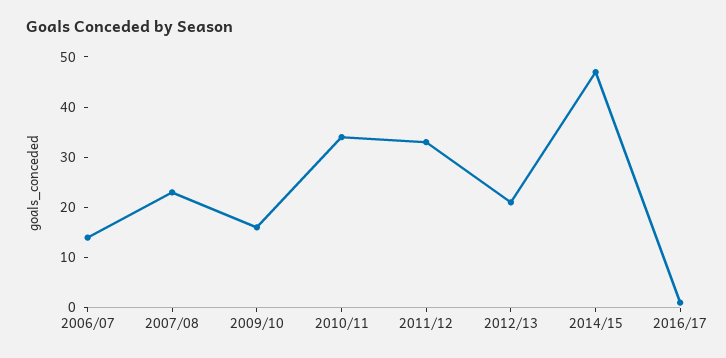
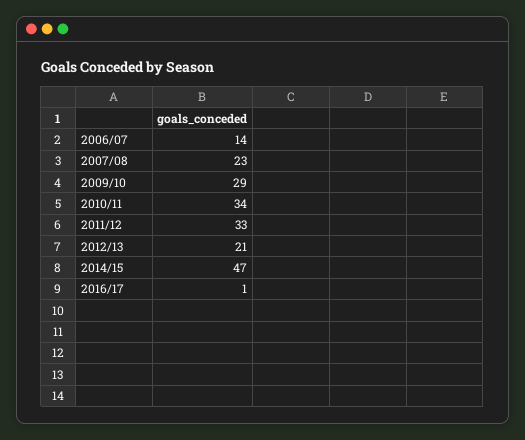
  {
    "2006/07": 14,
    "2007/08": 23,
-   "2009/10": 15,
+   "2009/10": 29,
    "2010/11": 34,
    "2011/12": 33,
    "2012/13": 21,
    "2014/15": 47,
    "2016/17": 1
  }

